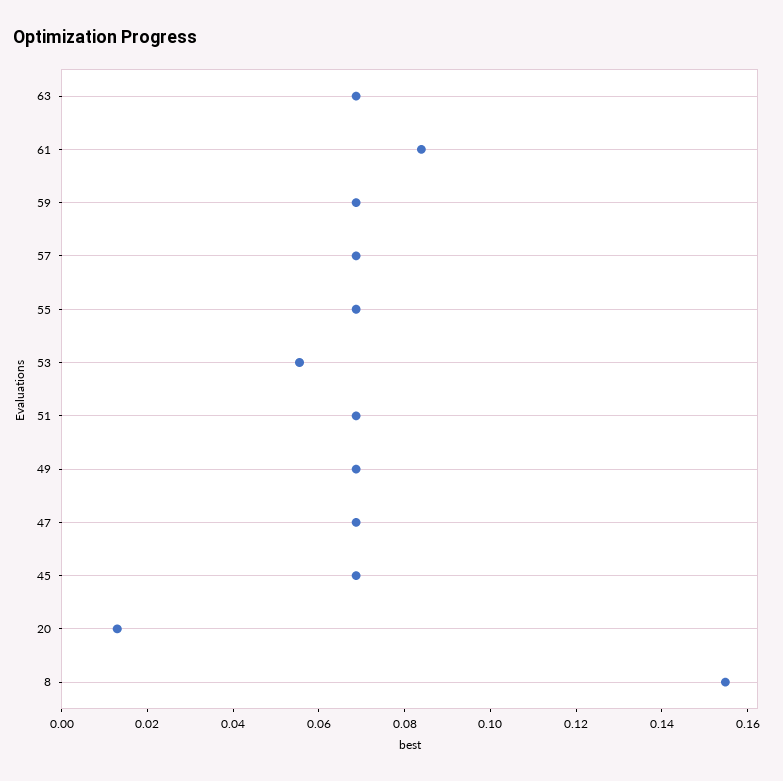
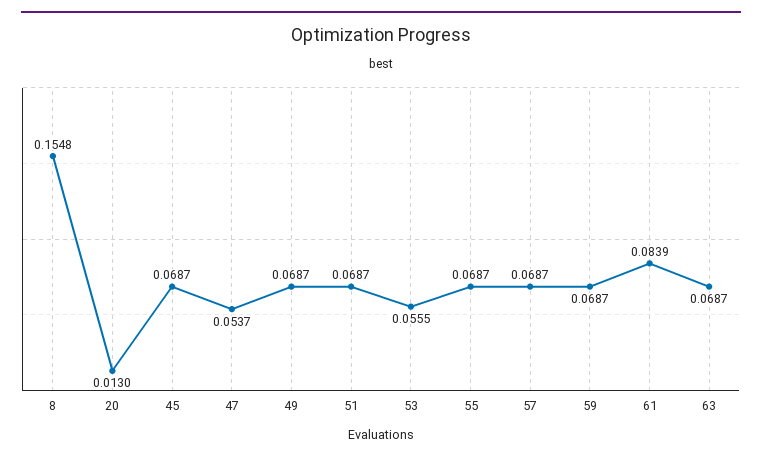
  {
    "63": 0.0687,
    "61": 0.0839,
    "59": 0.0687,
    "57": 0.0687,
    "55": 0.0687,
    "53": 0.0555,
    "51": 0.0687,
    "49": 0.0687,
-   "47": 0.07,
+   "47": 0.0537,
    "45": 0.0687,
    "20": 0.013,
    "8": 0.1548
  }

